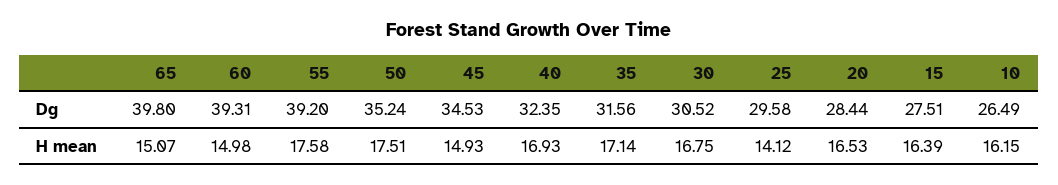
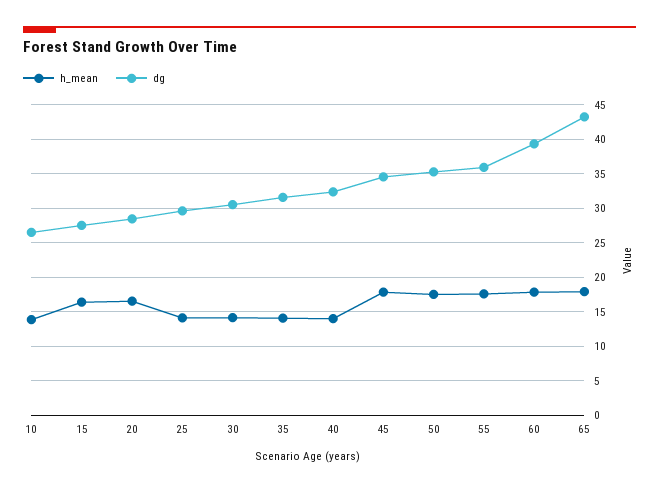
  {
    "Dg": {
-     "65": 39.8,
+     "65": 43,
      "60": 39.31,
-     "55": 39.2,
+     "55": 36,
      "50": 35.24,
      "45": 34.53,
      "40": 32.35,
      "35": 31.56,
      "30": 30.52,
      "25": 29.58,
      "20": 28.44,
      "15": 27.51,
      "10": 26.49
    },
    "H mean": {
-     "65": 15.07,
+     "65": 18,
-     "60": 14.98,
+     "60": 18,
      "55": 17.58,
      "50": 17.51,
-     "45": 14.93,
+     "45": 18,
-     "40": 16.93,
+     "40": 14,
-     "35": 17.14,
+     "35": 14,
-     "30": 16.75,
+     "30": 14,
      "25": 14.12,
      "20": 16.53,
      "15": 16.39,
-     "10": 16.15
+     "10": 14
    }
  }

